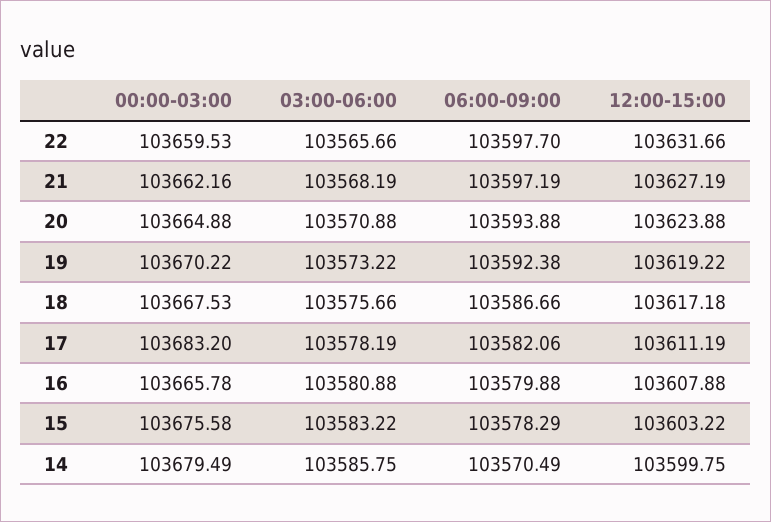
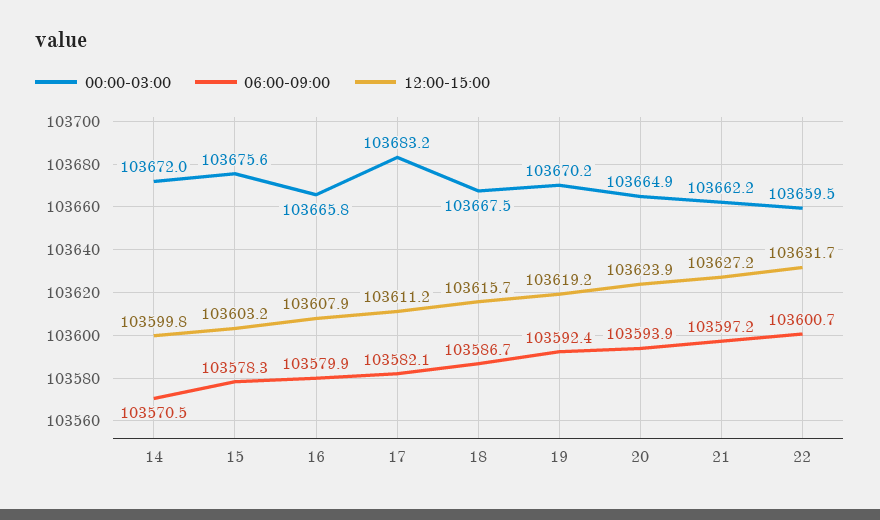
  {
    "00:00-03:00": {
      "22": 103659.53,
      "21": 103662.16,
      "20": 103664.88,
      "19": 103670.22,
      "18": 103667.53,
      "17": 103683.2,
      "16": 103665.78,
      "15": 103675.58,
-     "14": 103679.49
+     "14": 103672
    },
-   "03:00-06:00": {
-     "22": 103565.66,
-     "21": 103568.19,
-     "20": 103570.88,
-     "19": 103573.22,
-     "18": 103575.66,
-     "17": 103578.19,
-     "16": 103580.88,
-     "15": 103583.22,
-     "14": 103585.75
-   },
    "06:00-09:00": {
-     "22": 103597.7,
+     "22": 103600.7,
      "21": 103597.19,
      "20": 103593.88,
      "19": 103592.38,
      "18": 103586.66,
      "17": 103582.06,
      "16": 103579.88,
      "15": 103578.29,
      "14": 103570.49
    },
    "12:00-15:00": {
      "22": 103631.66,
      "21": 103627.19,
      "20": 103623.88,
      "19": 103619.22,
-     "18": 103617.18,
+     "18": 103615.7,
      "17": 103611.19,
      "16": 103607.88,
      "15": 103603.22,
      "14": 103599.75
    }
  }

